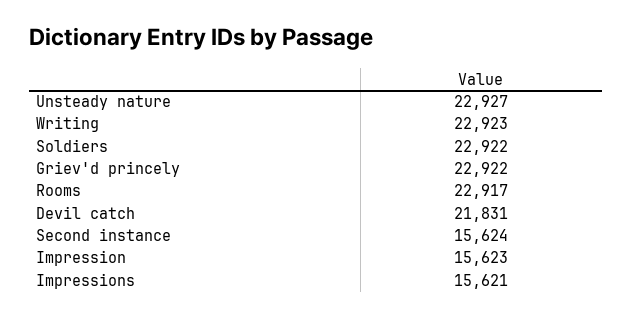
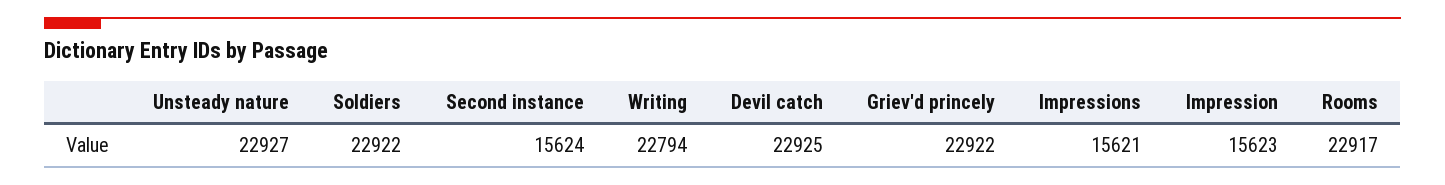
  {
    "Unsteady nature": 22927,
-   "Writing": 22923,
+   "Writing": 22794,
    "Soldiers": 22922,
    "Griev'd princely": 22922,
    "Rooms": 22917,
-   "Devil catch": 21831,
+   "Devil catch": 22925,
    "Second instance": 15624,
    "Impression": 15623,
    "Impressions": 15621
  }

